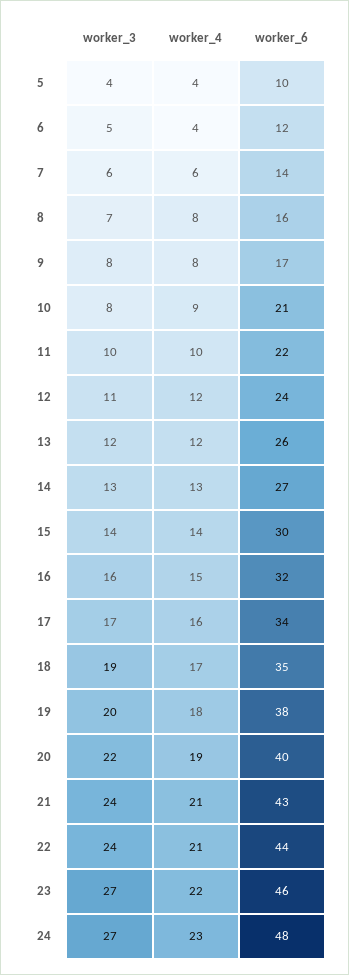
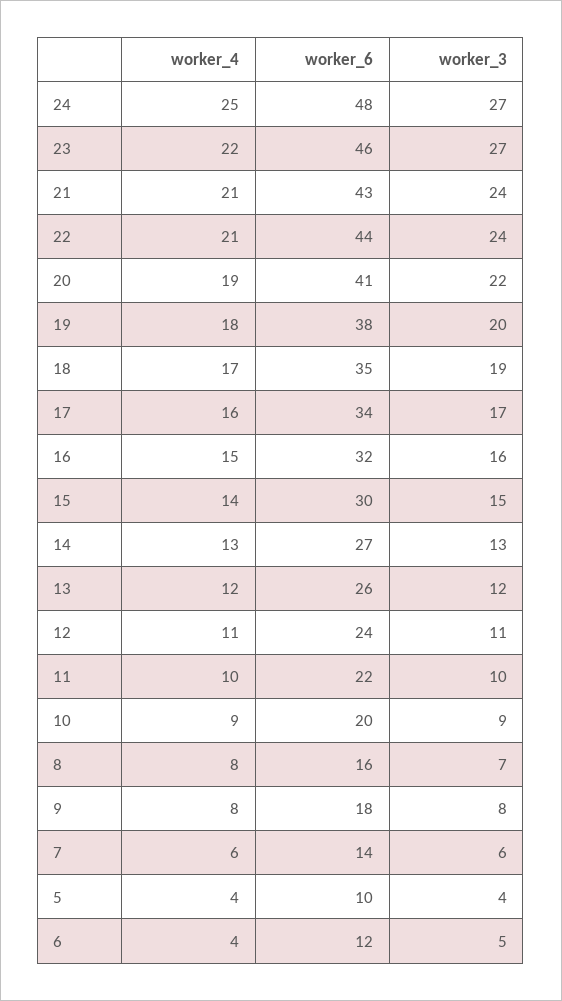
  {
    "worker_3": {
      "5": 4,
      "6": 5,
      "7": 6,
      "8": 7,
      "9": 8,
-     "10": 8,
+     "10": 9,
      "11": 10,
      "12": 11,
      "13": 12,
      "14": 13,
-     "15": 14,
+     "15": 15,
      "16": 16,
      "17": 17,
      "18": 19,
      "19": 20,
      "20": 22,
      "21": 24,
      "22": 24,
      "23": 27,
      "24": 27
    },
    "worker_4": {
      "5": 4,
      "6": 4,
      "7": 6,
      "8": 8,
      "9": 8,
      "10": 9,
      "11": 10,
-     "12": 12,
+     "12": 11,
      "13": 12,
      "14": 13,
      "15": 14,
      "16": 15,
      "17": 16,
      "18": 17,
      "19": 18,
      "20": 19,
      "21": 21,
      "22": 21,
      "23": 22,
-     "24": 23
+     "24": 25
    },
    "worker_6": {
      "5": 10,
      "6": 12,
      "7": 14,
      "8": 16,
-     "9": 17,
+     "9": 18,
-     "10": 21,
+     "10": 20,
      "11": 22,
      "12": 24,
      "13": 26,
      "14": 27,
      "15": 30,
      "16": 32,
      "17": 34,
      "18": 35,
      "19": 38,
-     "20": 40,
+     "20": 41,
      "21": 43,
      "22": 44,
      "23": 46,
      "24": 48
    }
  }

